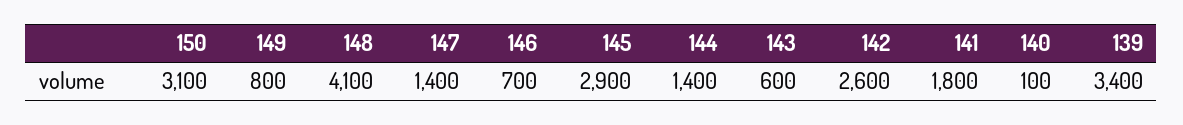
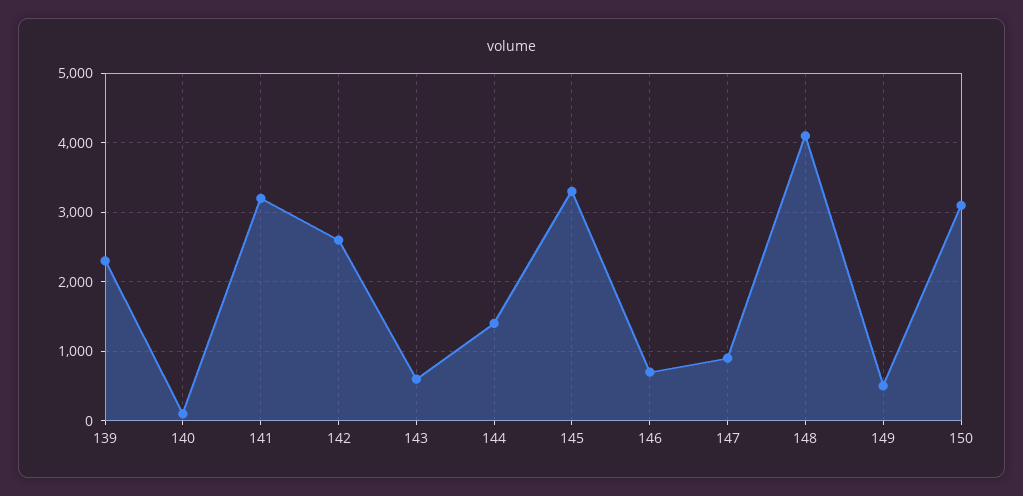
  {
    "150": 3100,
-   "149": 800,
+   "149": 500,
    "148": 4100,
-   "147": 1400,
+   "147": 900,
    "146": 700,
-   "145": 2900,
+   "145": 3300,
    "144": 1400,
    "143": 600,
    "142": 2600,
-   "141": 1800,
+   "141": 3200,
    "140": 100,
-   "139": 3400
+   "139": 2300
  }

